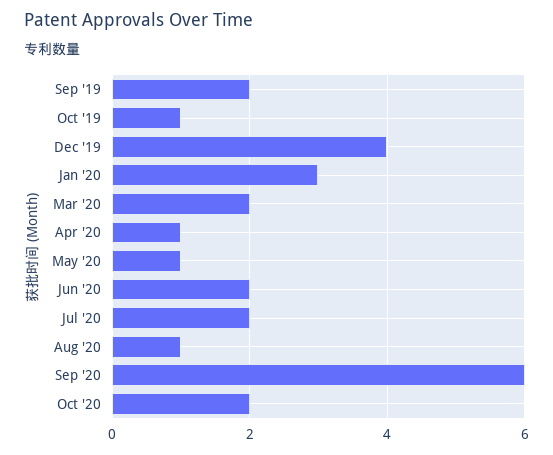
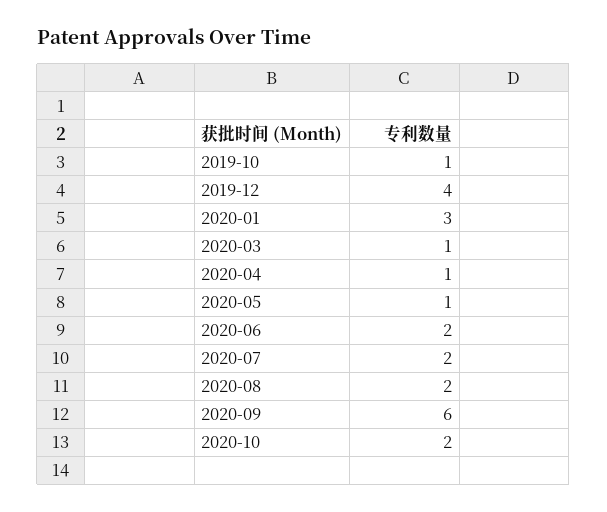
  {
-   "Sep '19": 2,
    "Oct '19": 1,
    "Dec '19": 4,
    "Jan '20": 3,
-   "Mar '20": 2,
+   "Mar '20": 1,
    "Apr '20": 1,
    "May '20": 1,
    "Jun '20": 2,
    "Jul '20": 2,
-   "Aug '20": 1,
+   "Aug '20": 2,
    "Sep '20": 6,
    "Oct '20": 2
  }

